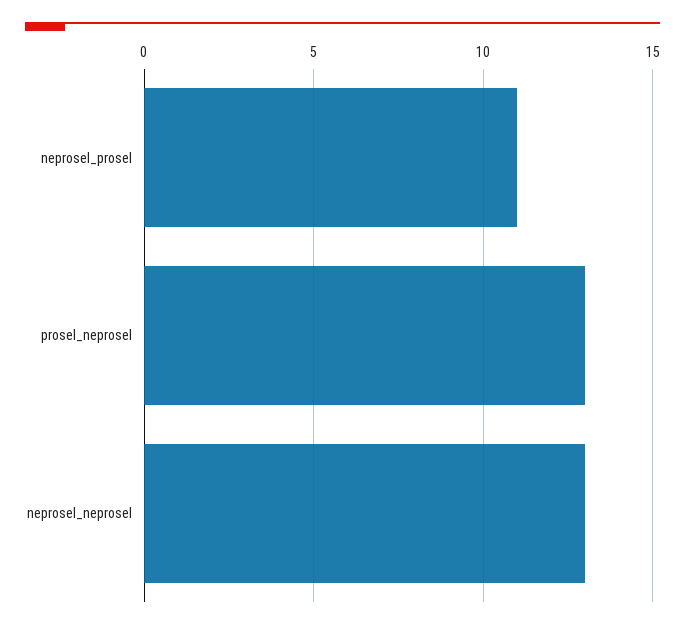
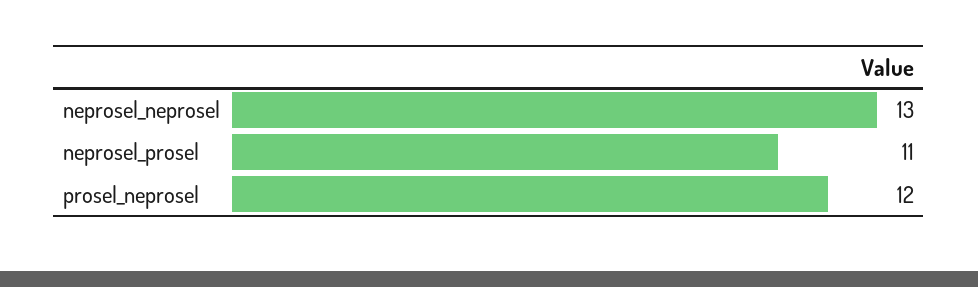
  {
    "neprosel_prosel": 11,
-   "prosel_neprosel": 13,
+   "prosel_neprosel": 12,
    "neprosel_neprosel": 13
  }

